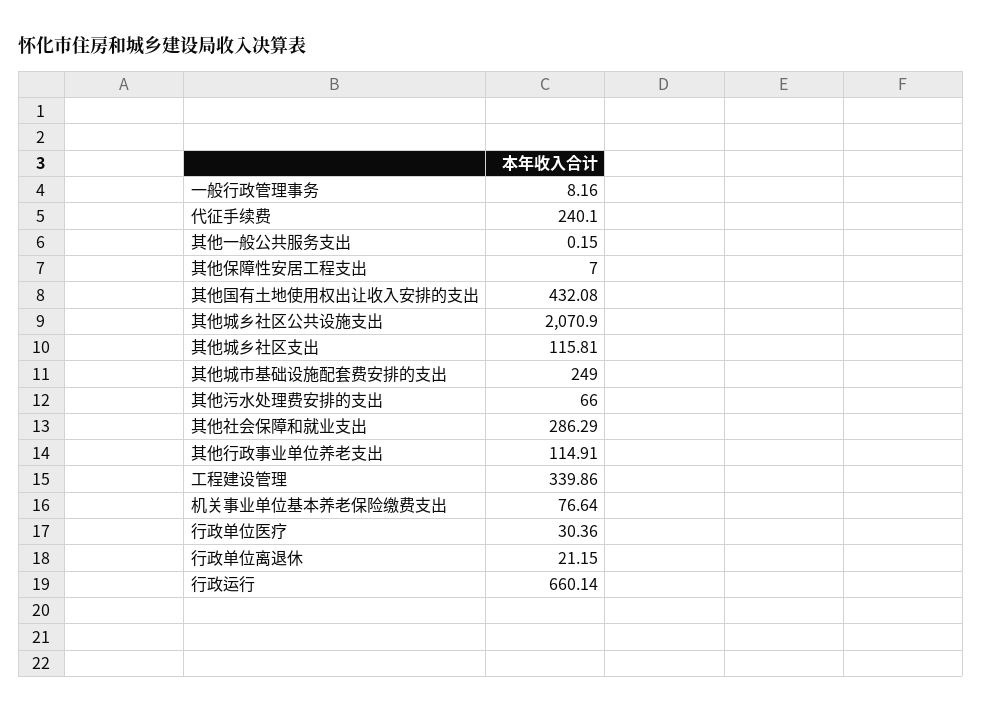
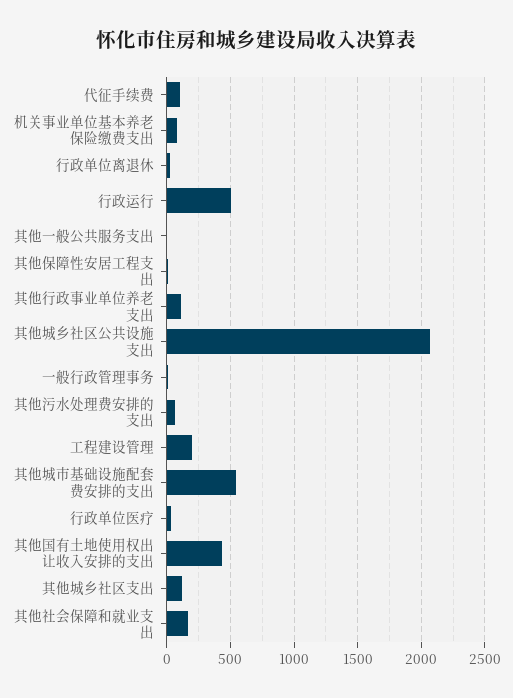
  {
    "一般行政管理事务": 8.16,
-   "代征手续费": 240.1,
+   "代征手续费": 100,
    "其他一般公共服务支出": 0.15,
    "其他保障性安居工程支出": 7,
    "其他国有土地使用权出让收入安排的支出": 432.08,
    "其他城乡社区公共设施支出": 2070.9,
    "其他城乡社区支出": 115.81,
-   "其他城市基础设施配套费安排的支出": 249,
+   "其他城市基础设施配套费安排的支出": 550,
    "其他污水处理费安排的支出": 66,
-   "其他社会保障和就业支出": 286.29,
+   "其他社会保障和就业支出": 150,
    "其他行政事业单位养老支出": 114.91,
-   "工程建设管理": 339.86,
+   "工程建设管理": 200,
    "机关事业单位基本养老保险缴费支出": 76.64,
    "行政单位医疗": 30.36,
    "行政单位离退休": 21.15,
-   "行政运行": 660.14
+   "行政运行": 500
  }

